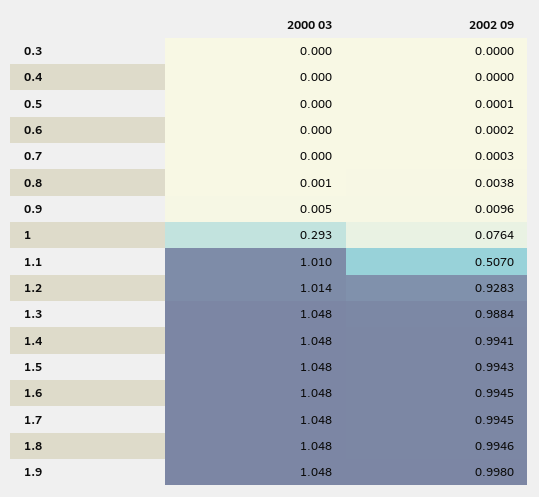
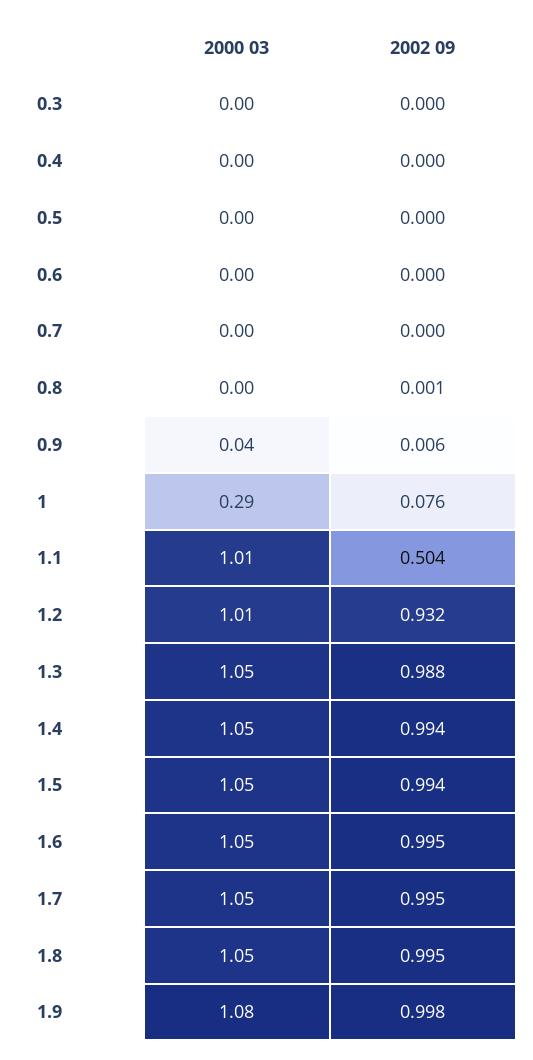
  {
    "2000 03": {
      "0.3": 0,
      "0.4": 0,
      "0.5": 0,
      "0.6": 0,
      "0.7": 0,
      "0.8": 0.001,
-     "0.9": 0.005,
+     "0.9": 0.04,
      "1": 0.293,
      "1.1": 1.01,
      "1.2": 1.014,
      "1.3": 1.048,
      "1.4": 1.048,
      "1.5": 1.048,
      "1.6": 1.048,
      "1.7": 1.048,
      "1.8": 1.048,
-     "1.9": 1.048
+     "1.9": 1.08
    },
    "2002 09": {
      "0.3": 0,
      "0.4": 0,
      "0.5": 0.0001,
      "0.6": 0.0002,
      "0.7": 0.0003,
-     "0.8": 0.0038,
+     "0.8": 0.001,
-     "0.9": 0.0096,
+     "0.9": 0.006,
      "1": 0.0764,
-     "1.1": 0.507,
+     "1.1": 0.504,
-     "1.2": 0.9283,
+     "1.2": 0.932,
      "1.3": 0.9884,
      "1.4": 0.9941,
      "1.5": 0.9943,
      "1.6": 0.9945,
      "1.7": 0.9945,
      "1.8": 0.9946,
      "1.9": 0.998
    }
  }

